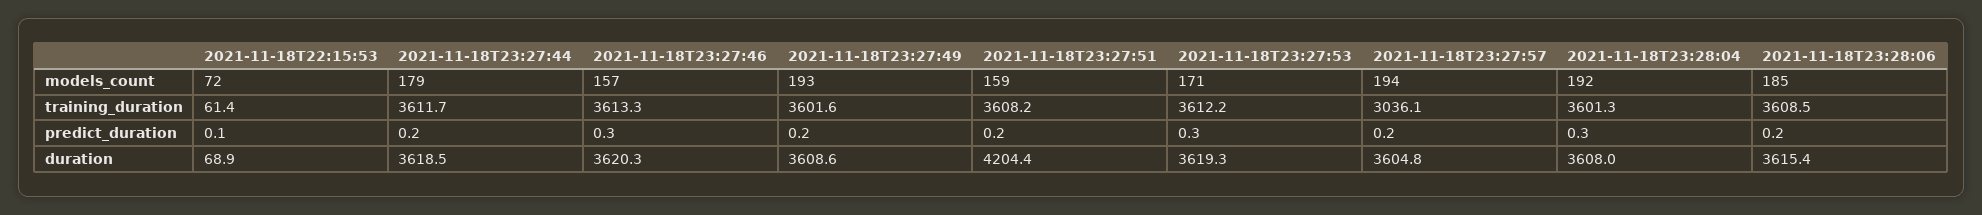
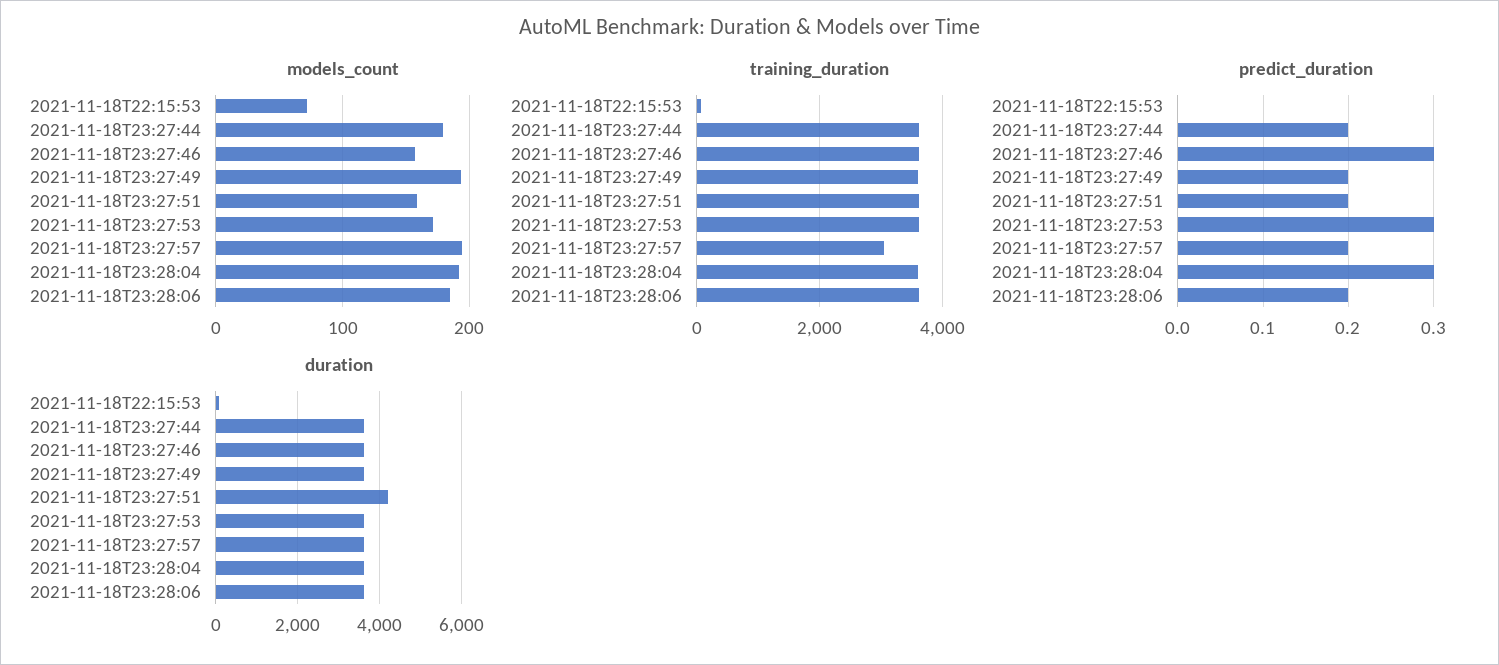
  {
    "models_count": {
      "2021-11-18T22:15:53": 72,
      "2021-11-18T23:27:44": 179,
      "2021-11-18T23:27:46": 157,
      "2021-11-18T23:27:49": 193,
      "2021-11-18T23:27:51": 159,
      "2021-11-18T23:27:53": 171,
      "2021-11-18T23:27:57": 194,
      "2021-11-18T23:28:04": 192,
      "2021-11-18T23:28:06": 185
    },
    "training_duration": {
      "2021-11-18T22:15:53": 61.4,
      "2021-11-18T23:27:44": 3611.7,
      "2021-11-18T23:27:46": 3613.3,
      "2021-11-18T23:27:49": 3601.6,
      "2021-11-18T23:27:51": 3608.2,
      "2021-11-18T23:27:53": 3612.2,
      "2021-11-18T23:27:57": 3036.1,
      "2021-11-18T23:28:04": 3601.3,
      "2021-11-18T23:28:06": 3608.5
    },
    "predict_duration": {
-     "2021-11-18T22:15:53": 0.1,
+     "2021-11-18T22:15:53": 0,
      "2021-11-18T23:27:44": 0.2,
      "2021-11-18T23:27:46": 0.3,
      "2021-11-18T23:27:49": 0.2,
      "2021-11-18T23:27:51": 0.2,
      "2021-11-18T23:27:53": 0.3,
      "2021-11-18T23:27:57": 0.2,
      "2021-11-18T23:28:04": 0.3,
      "2021-11-18T23:28:06": 0.2
    },
    "duration": {
      "2021-11-18T22:15:53": 68.9,
      "2021-11-18T23:27:44": 3618.5,
      "2021-11-18T23:27:46": 3620.3,
      "2021-11-18T23:27:49": 3608.6,
      "2021-11-18T23:27:51": 4204.4,
      "2021-11-18T23:27:53": 3619.3,
      "2021-11-18T23:27:57": 3604.8,
      "2021-11-18T23:28:04": 3608,
      "2021-11-18T23:28:06": 3615.4
    }
  }

